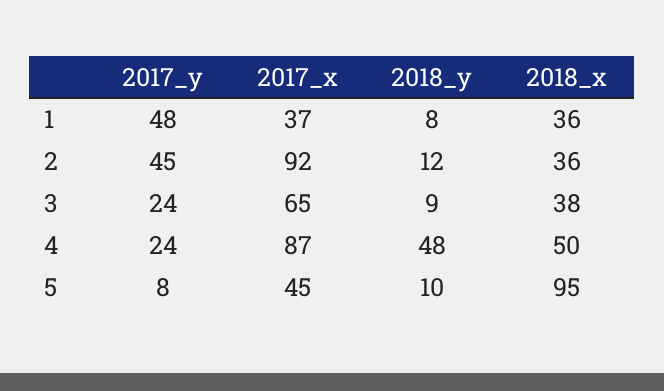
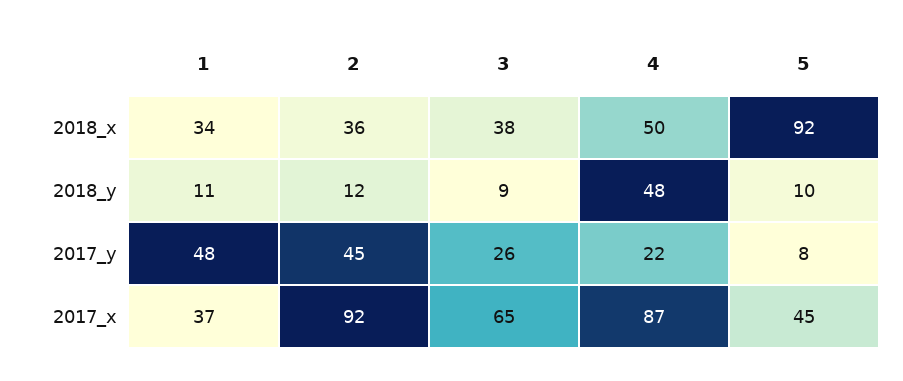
  {
    "2017_y": {
      "1": 48,
      "2": 45,
-     "3": 24,
+     "3": 26,
-     "4": 24,
+     "4": 22,
      "5": 8
    },
    "2017_x": {
      "1": 37,
      "2": 92,
      "3": 65,
      "4": 87,
      "5": 45
    },
    "2018_y": {
-     "1": 8,
+     "1": 11,
      "2": 12,
      "3": 9,
      "4": 48,
      "5": 10
    },
    "2018_x": {
-     "1": 36,
+     "1": 34,
      "2": 36,
      "3": 38,
      "4": 50,
-     "5": 95
+     "5": 92
    }
  }

